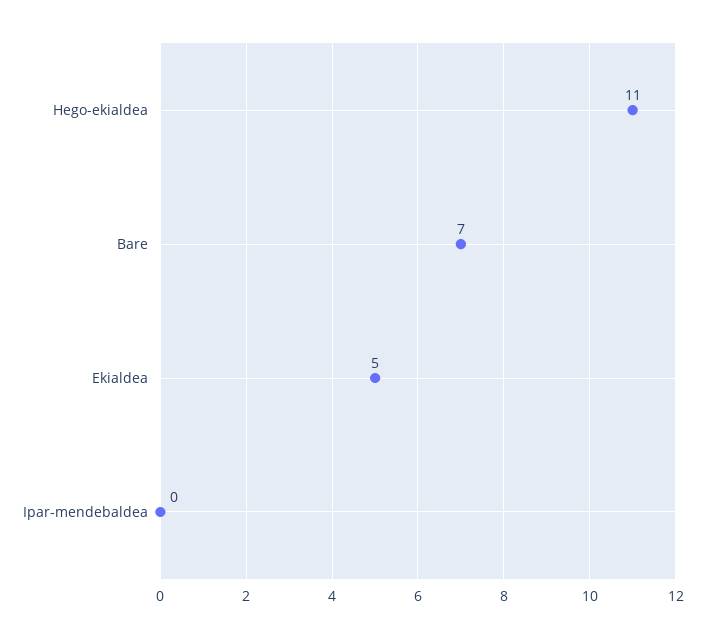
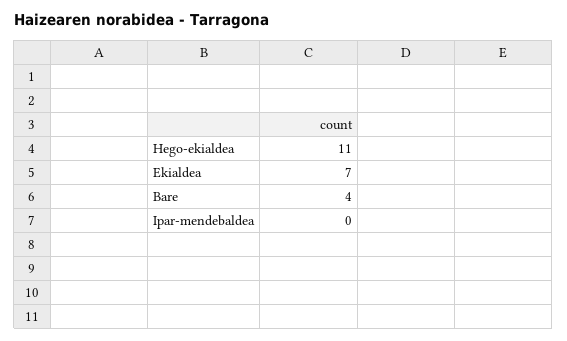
  {
    "Hego-ekialdea": 11,
-   "Bare": 7,
+   "Bare": 4,
-   "Ekialdea": 5,
+   "Ekialdea": 7,
    "Ipar-mendebaldea": 0
  }

